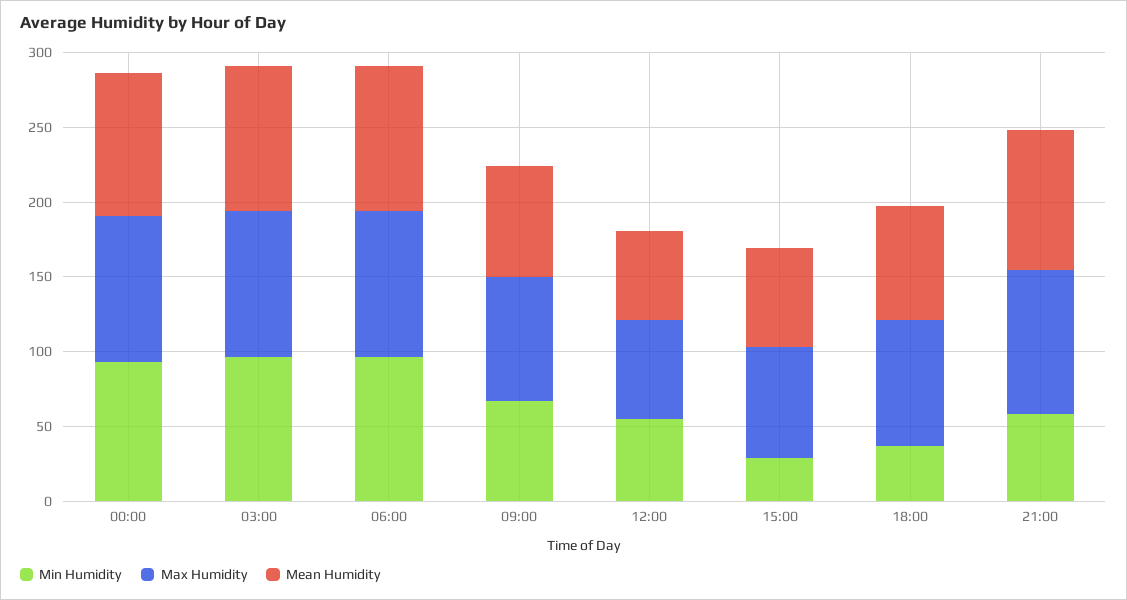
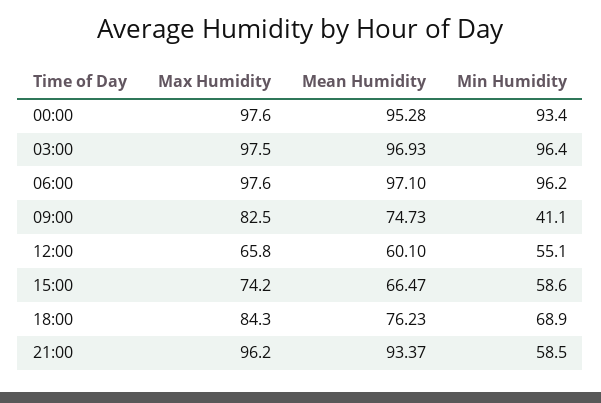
  {
    "Min Humidity": {
      "00:00": 93.4,
      "03:00": 96.4,
      "06:00": 96.2,
-     "09:00": 70,
+     "09:00": 41.1,
      "12:00": 55.1,
-     "15:00": 30,
+     "15:00": 58.6,
-     "18:00": 40,
+     "18:00": 68.9,
      "21:00": 58.5
    },
    "Max Humidity": {
      "00:00": 97.6,
      "03:00": 97.5,
      "06:00": 97.6,
      "09:00": 82.5,
      "12:00": 65.8,
      "15:00": 74.2,
      "18:00": 84.3,
      "21:00": 96.2
    },
    "Mean Humidity": {
      "00:00": 95.28,
      "03:00": 96.93,
      "06:00": 97.1,
      "09:00": 74.73,
      "12:00": 60.1,
      "15:00": 66.47,
      "18:00": 76.23,
      "21:00": 93.37
    }
  }

